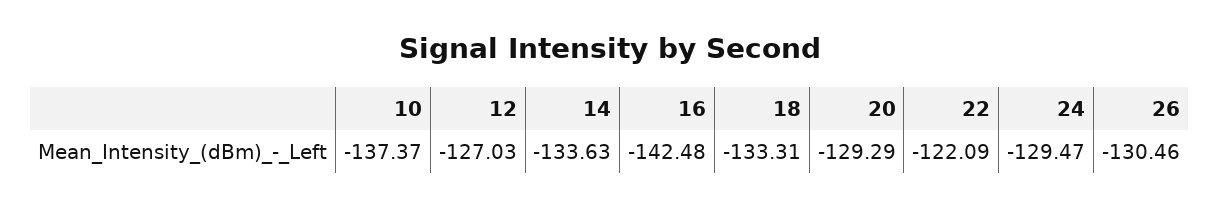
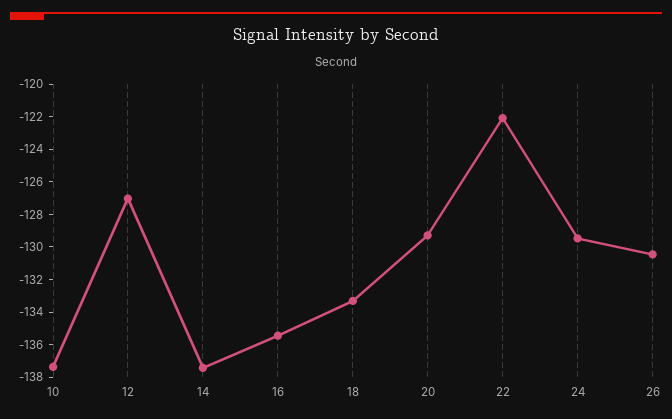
  {
    "10": -137.37,
    "12": -127.03,
-   "14": -133.63,
+   "14": -137.5,
-   "16": -142.48,
+   "16": -135.5,
    "18": -133.31,
    "20": -129.29,
    "22": -122.09,
    "24": -129.47,
    "26": -130.46
  }

